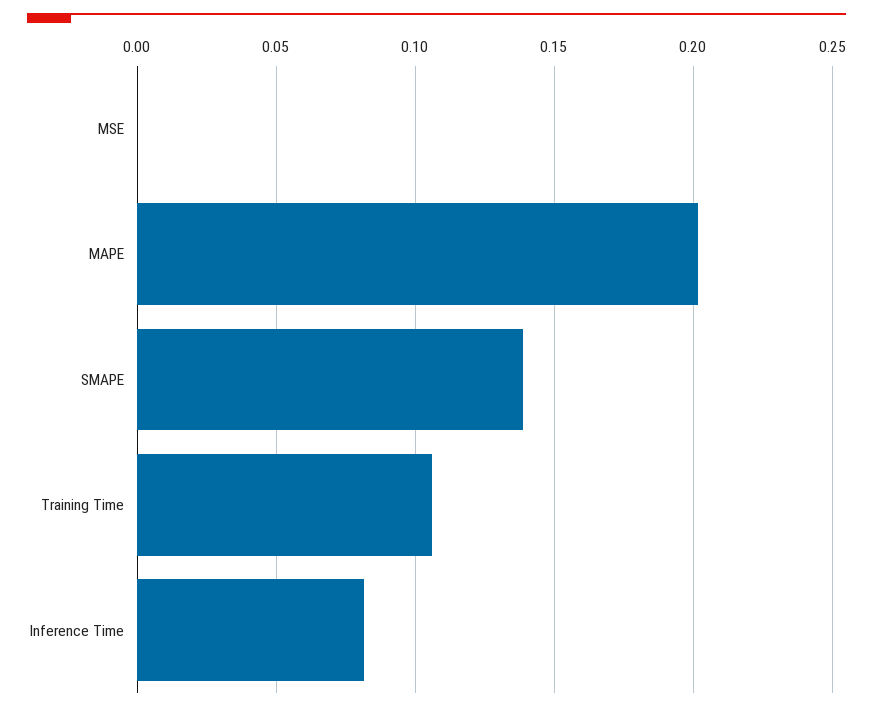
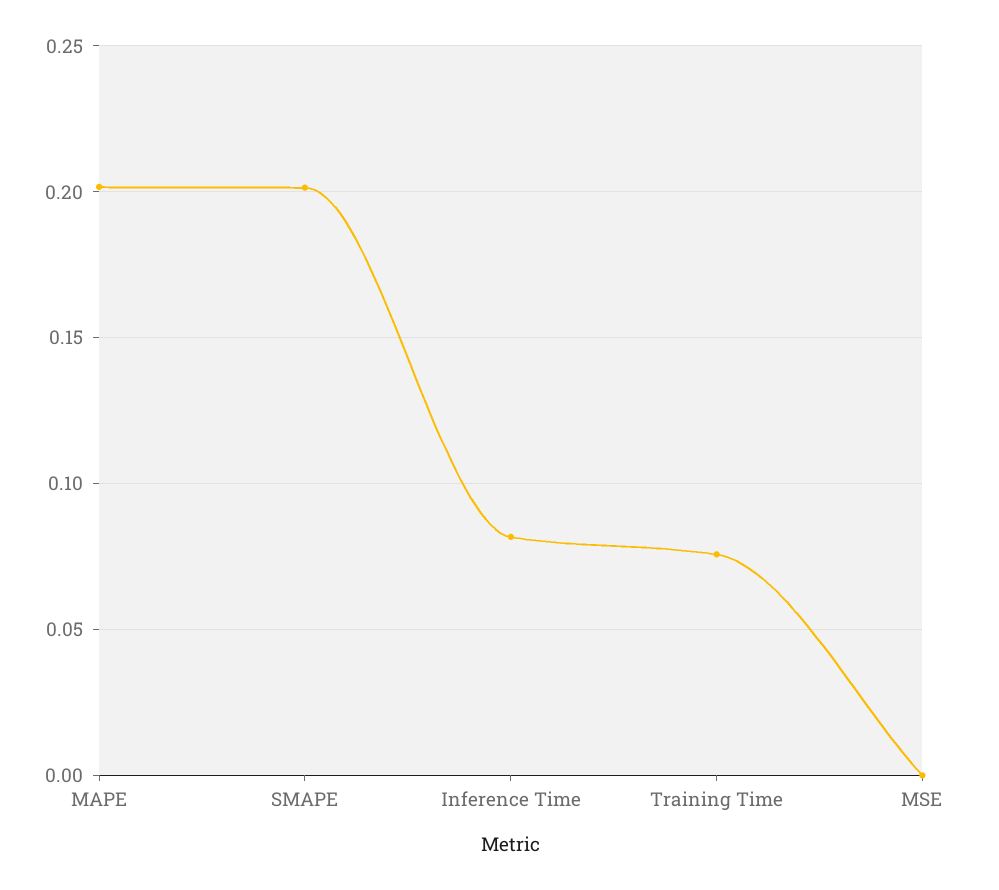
  {
    "MSE": 0,
    "MAPE": 0.2,
-   "SMAPE": 0.14,
+   "SMAPE": 0.2,
-   "Training Time": 0.105,
+   "Training Time": 0.075,
    "Inference Time": 0.08
  }

